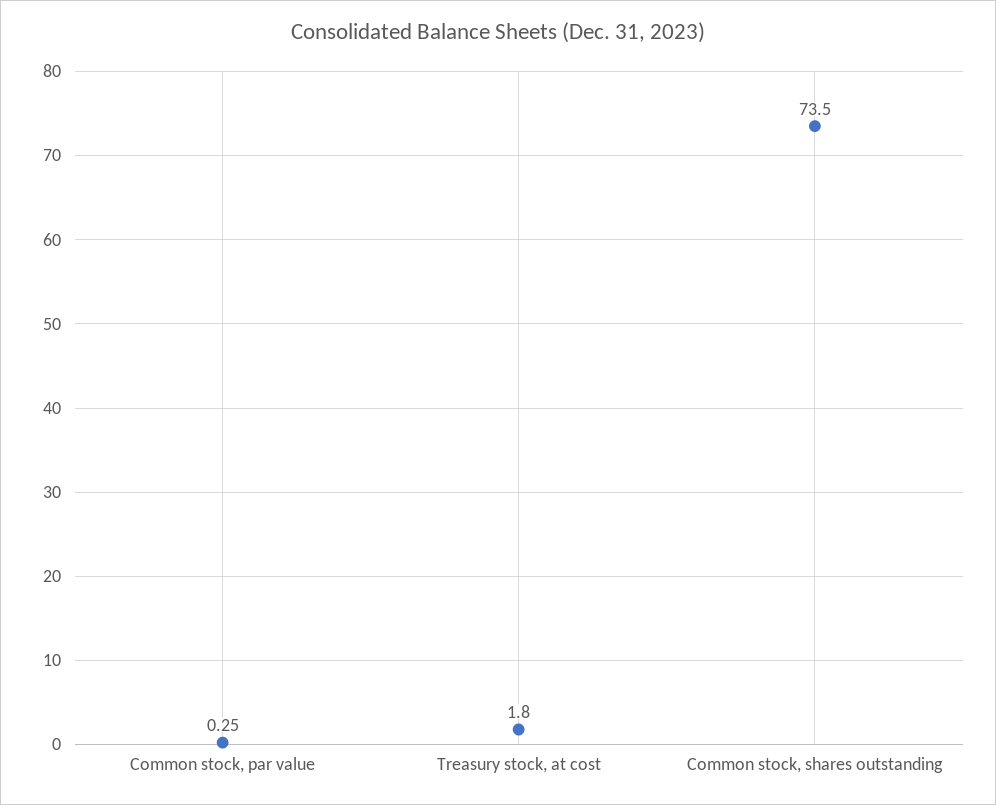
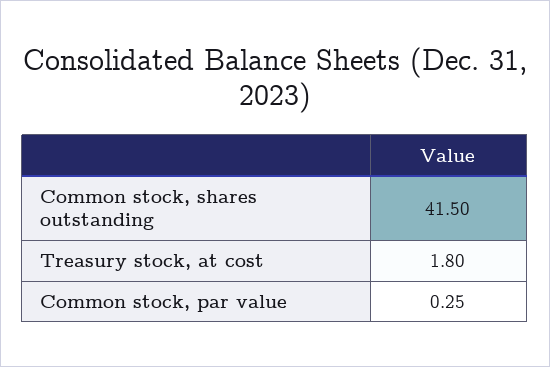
  {
    "Common stock, par value": 0.25,
    "Treasury stock, at cost": 1.8,
-   "Common stock, shares outstanding": 73.5
+   "Common stock, shares outstanding": 41.5
  }

